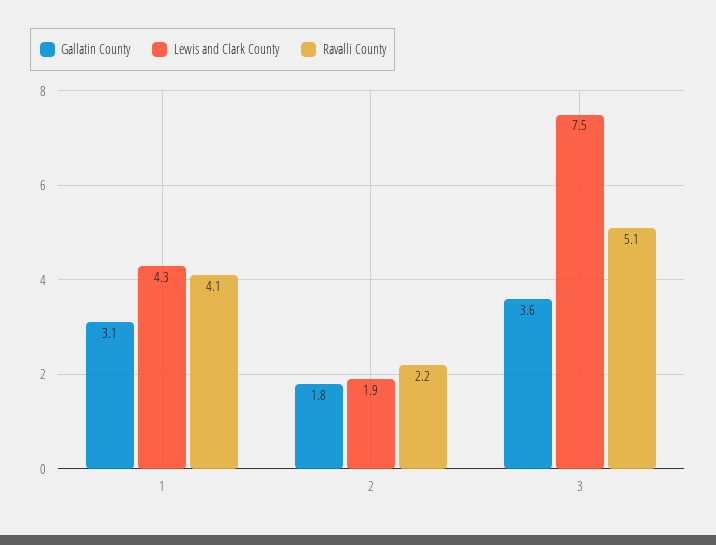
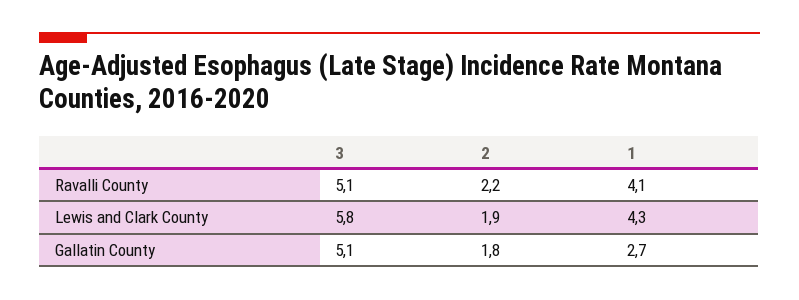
  {
    "Gallatin County": {
-     "1": 3.1,
+     "1": 2.7,
      "2": 1.8,
-     "3": 3.6
+     "3": 5.1
    },
    "Lewis and Clark County": {
      "1": 4.3,
      "2": 1.9,
-     "3": 7.5
+     "3": 5.8
    },
    "Ravalli County": {
      "1": 4.1,
      "2": 2.2,
      "3": 5.1
    }
  }

